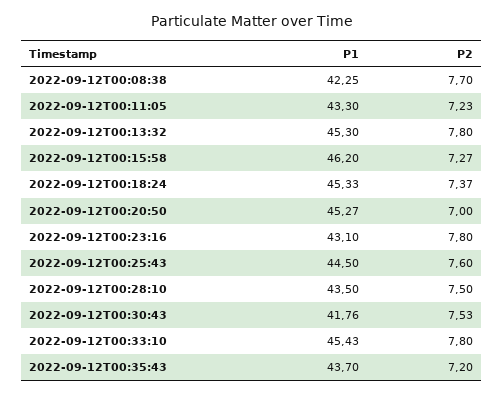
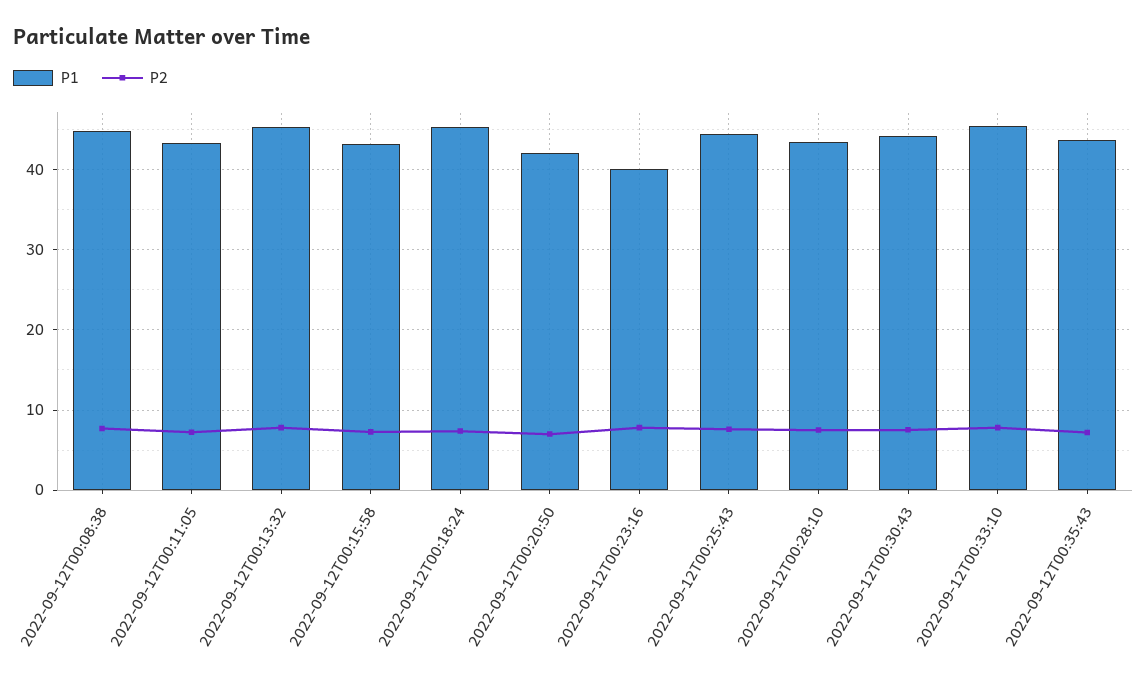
  {
    "P1": {
-     "2022-09-12T00:08:38": 42.25,
+     "2022-09-12T00:08:38": 45,
      "2022-09-12T00:11:05": 43.3,
      "2022-09-12T00:13:32": 45.3,
-     "2022-09-12T00:15:58": 46.2,
+     "2022-09-12T00:15:58": 43,
      "2022-09-12T00:18:24": 45.33,
-     "2022-09-12T00:20:50": 45.27,
+     "2022-09-12T00:20:50": 42,
-     "2022-09-12T00:23:16": 43.1,
+     "2022-09-12T00:23:16": 40,
      "2022-09-12T00:25:43": 44.5,
      "2022-09-12T00:28:10": 43.5,
-     "2022-09-12T00:30:43": 41.76,
+     "2022-09-12T00:30:43": 44,
      "2022-09-12T00:33:10": 45.43,
      "2022-09-12T00:35:43": 43.7
    },
    "P2": {
      "2022-09-12T00:08:38": 7.7,
      "2022-09-12T00:11:05": 7.23,
      "2022-09-12T00:13:32": 7.8,
      "2022-09-12T00:15:58": 7.27,
      "2022-09-12T00:18:24": 7.37,
      "2022-09-12T00:20:50": 7,
      "2022-09-12T00:23:16": 7.8,
      "2022-09-12T00:25:43": 7.6,
      "2022-09-12T00:28:10": 7.5,
      "2022-09-12T00:30:43": 7.53,
      "2022-09-12T00:33:10": 7.8,
      "2022-09-12T00:35:43": 7.2
    }
  }

